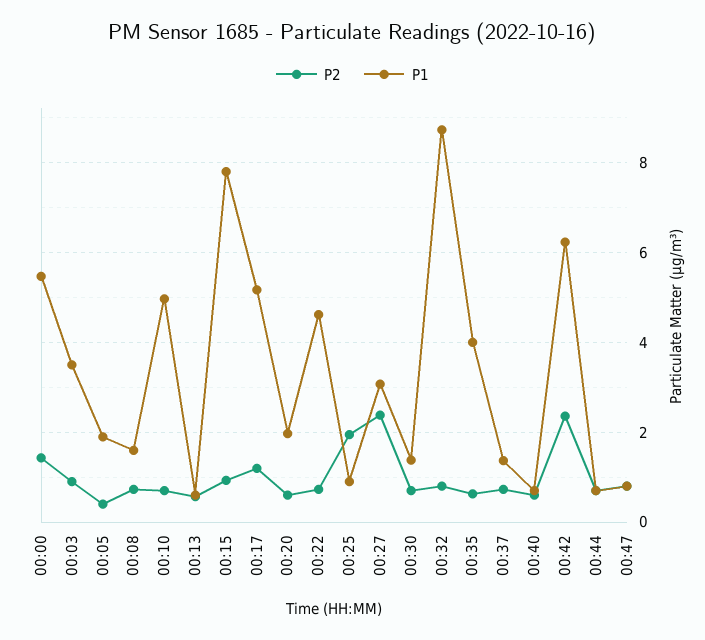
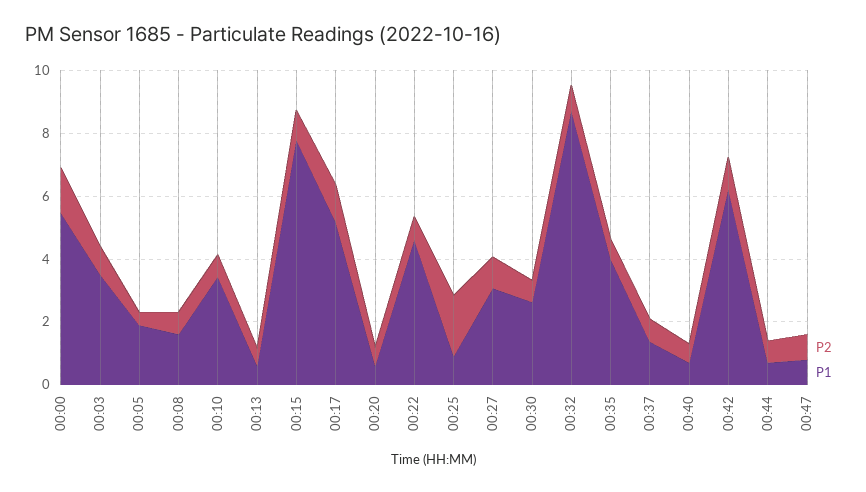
  {
    "P2": {
      "00:00": 1.4,
      "00:03": 1,
      "00:05": 0.4,
      "00:08": 0.8,
      "00:10": 0.8,
      "00:13": 0.6,
      "00:15": 1,
      "00:17": 1.2,
      "00:20": 0.6,
      "00:22": 0.8,
      "00:25": 2,
-     "00:27": 2.4,
+     "00:27": 1,
      "00:30": 0.8,
      "00:32": 0.8,
      "00:35": 0.6,
      "00:37": 0.8,
      "00:40": 0.6,
-     "00:42": 2.4,
+     "00:42": 1,
      "00:44": 0.8,
      "00:47": 0.8
    },
    "P1": {
      "00:00": 5.4,
      "00:03": 3.6,
      "00:05": 2,
      "00:08": 1.6,
-     "00:10": 5,
+     "00:10": 3.5,
      "00:13": 0.6,
      "00:15": 7.8,
      "00:17": 5.2,
-     "00:20": 2,
+     "00:20": 0.5,
      "00:22": 4.6,
      "00:25": 1,
      "00:27": 3,
-     "00:30": 1.4,
+     "00:30": 2.5,
      "00:32": 8.8,
      "00:35": 4,
      "00:37": 1.4,
      "00:40": 0.8,
      "00:42": 6.2,
      "00:44": 0.8,
      "00:47": 0.8
    }
  }

